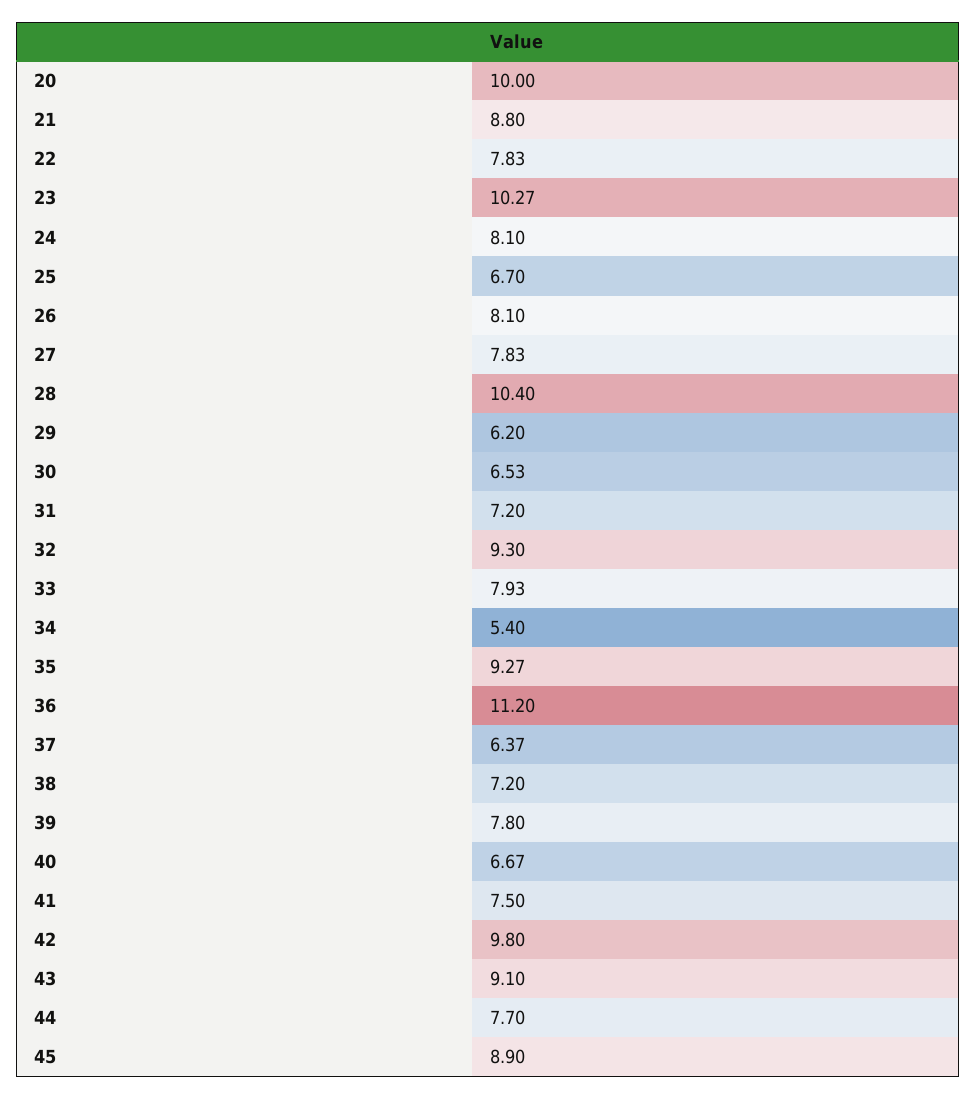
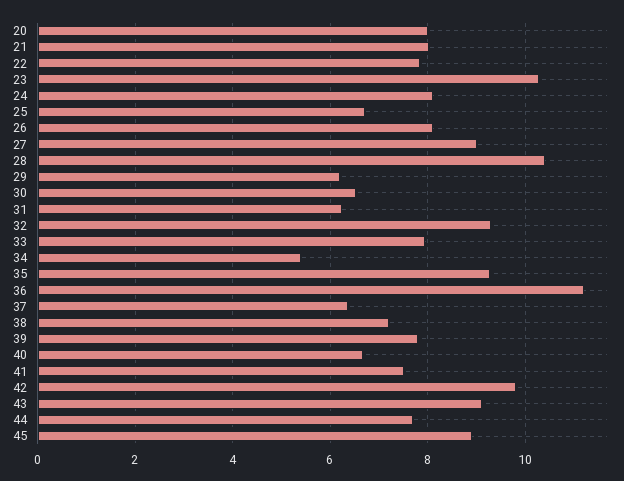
  {
-   "20": 10,
+   "20": 8,
-   "21": 8.8,
+   "21": 8,
    "22": 7.83,
    "23": 10.27,
    "24": 8.1,
    "25": 6.7,
    "26": 8.1,
-   "27": 7.83,
+   "27": 9,
    "28": 10.4,
    "29": 6.2,
    "30": 6.53,
-   "31": 7.2,
+   "31": 6.2,
    "32": 9.3,
    "33": 7.93,
    "34": 5.4,
    "35": 9.27,
    "36": 11.2,
    "37": 6.37,
    "38": 7.2,
    "39": 7.8,
    "40": 6.67,
    "41": 7.5,
    "42": 9.8,
    "43": 9.1,
    "44": 7.7,
    "45": 8.9
  }

